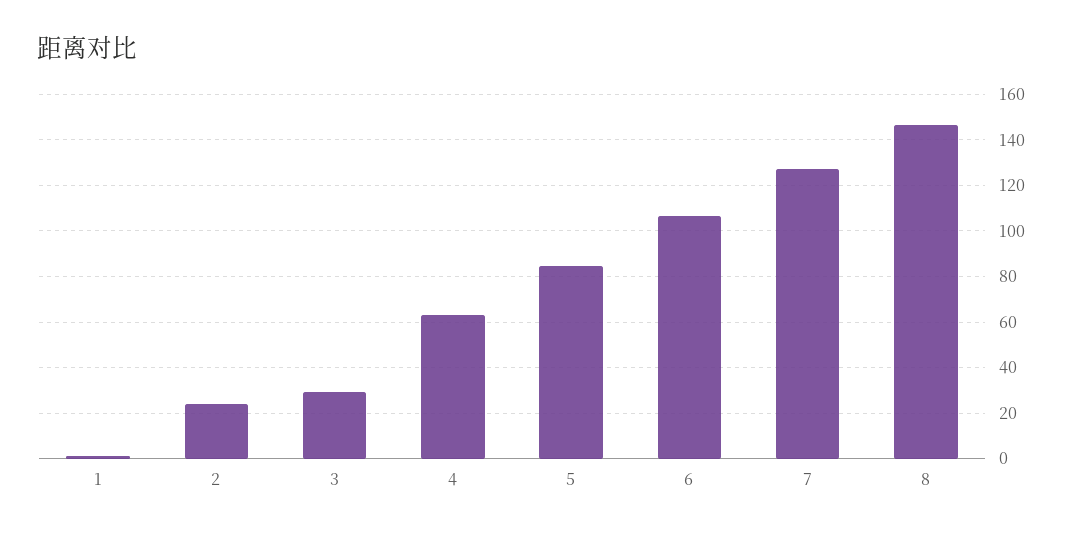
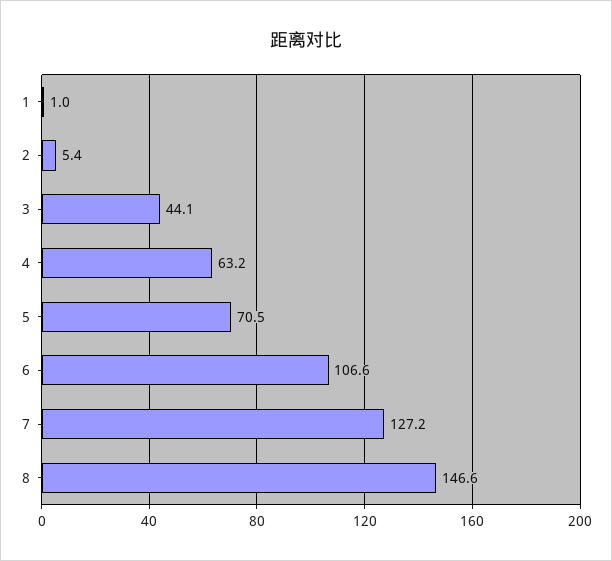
  {
    "1": 1,
-   "2": 25,
+   "2": 5.4,
-   "3": 30,
+   "3": 44.1,
    "4": 63.2,
-   "5": 85,
+   "5": 70.5,
    "6": 106.6,
    "7": 127.2,
    "8": 146.6
  }

